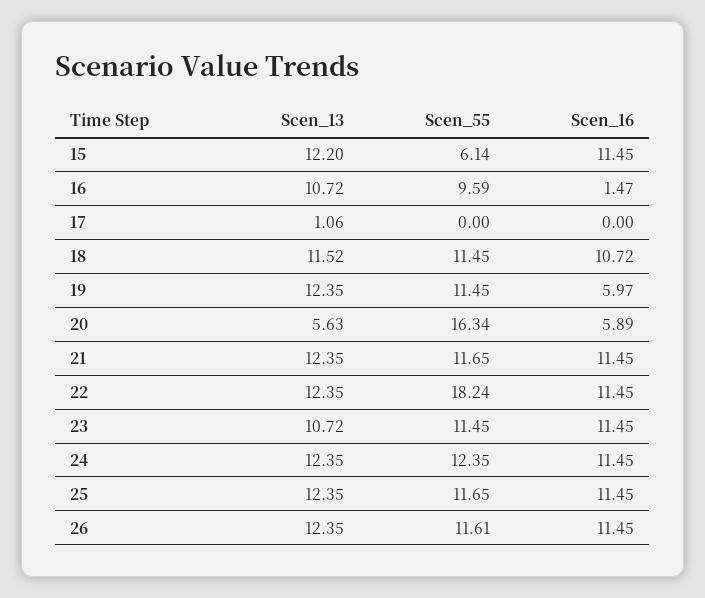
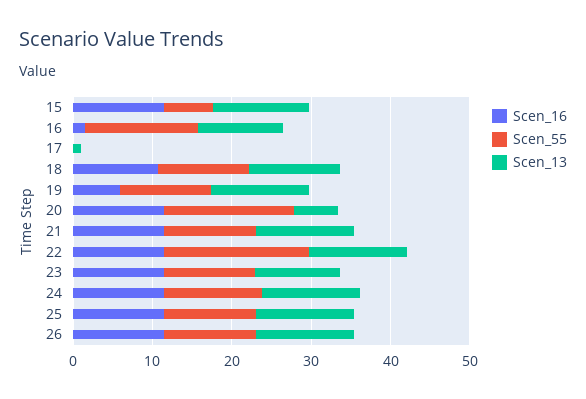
  {
    "Scen_13": {
      "15": 12.2,
      "16": 10.72,
      "17": 1.06,
      "18": 11.52,
      "19": 12.35,
      "20": 5.63,
      "21": 12.35,
      "22": 12.35,
      "23": 10.72,
      "24": 12.35,
      "25": 12.35,
      "26": 12.35
    },
    "Scen_55": {
      "15": 6.14,
-     "16": 9.59,
+     "16": 14,
      "17": 0,
      "18": 11.45,
      "19": 11.45,
      "20": 16.34,
      "21": 11.65,
      "22": 18.24,
      "23": 11.45,
      "24": 12.35,
      "25": 11.65,
      "26": 11.61
    },
    "Scen_16": {
      "15": 11.45,
      "16": 1.47,
      "17": 0,
      "18": 10.72,
      "19": 5.97,
-     "20": 5.89,
+     "20": 12,
      "21": 11.45,
      "22": 11.45,
      "23": 11.45,
      "24": 11.45,
      "25": 11.45,
      "26": 11.45
    }
  }

